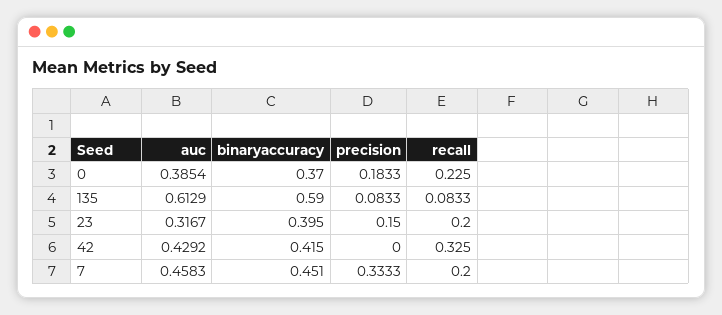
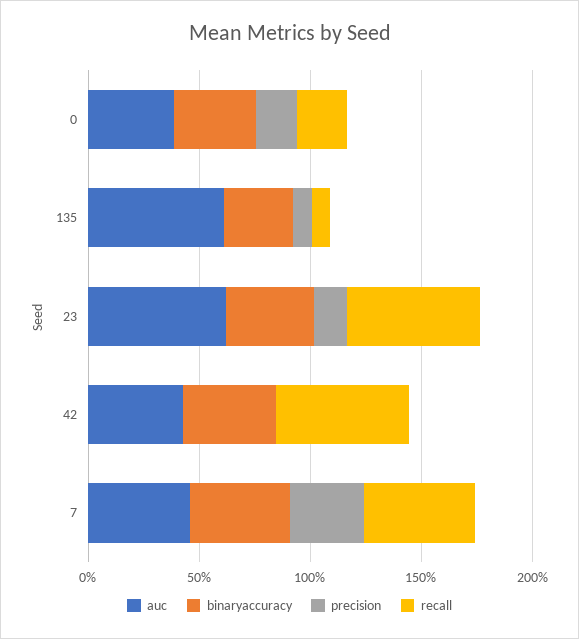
  {
    "auc": {
      "0": 0.3854,
      "135": 0.6129,
-     "23": 0.3167,
+     "23": 0.6,
      "42": 0.4292,
      "7": 0.4583
    },
    "binaryaccuracy": {
      "0": 0.37,
-     "135": 0.59,
+     "135": 0.3,
      "23": 0.395,
      "42": 0.415,
      "7": 0.451
    },
    "precision": {
      "0": 0.1833,
      "135": 0.0833,
      "23": 0.15,
      "42": 0,
      "7": 0.3333
    },
    "recall": {
      "0": 0.225,
      "135": 0.0833,
-     "23": 0.2,
+     "23": 0.6,
-     "42": 0.325,
+     "42": 0.6,
-     "7": 0.2
+     "7": 0.5
    }
  }

